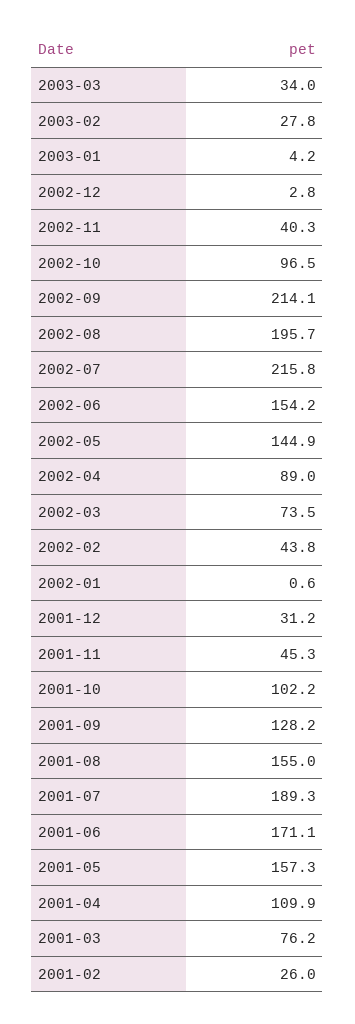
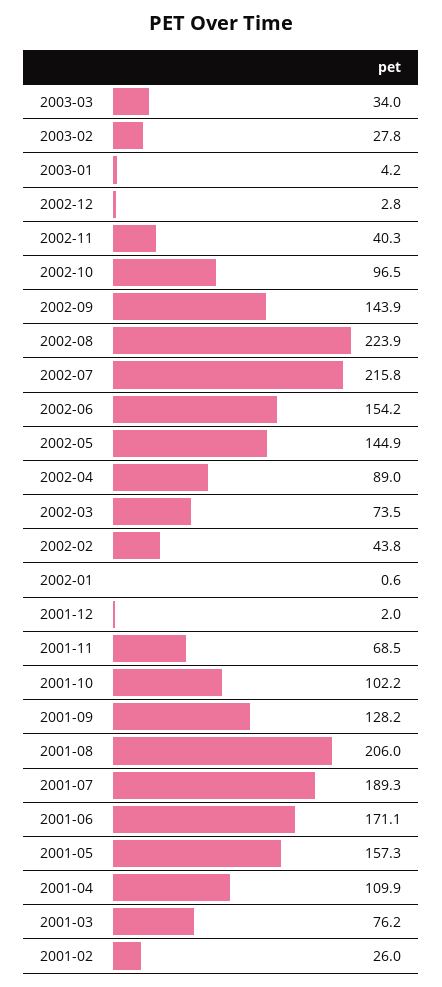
  {
    "2003-03": 34,
    "2003-02": 27.8,
    "2003-01": 4.2,
    "2002-12": 2.8,
    "2002-11": 40.3,
    "2002-10": 96.5,
-   "2002-09": 214.1,
+   "2002-09": 143.9,
-   "2002-08": 195.7,
+   "2002-08": 223.9,
    "2002-07": 215.8,
    "2002-06": 154.2,
    "2002-05": 144.9,
    "2002-04": 89,
    "2002-03": 73.5,
    "2002-02": 43.8,
    "2002-01": 0.6,
-   "2001-12": 31.2,
+   "2001-12": 2,
-   "2001-11": 45.3,
+   "2001-11": 68.5,
    "2001-10": 102.2,
    "2001-09": 128.2,
-   "2001-08": 155,
+   "2001-08": 206,
    "2001-07": 189.3,
    "2001-06": 171.1,
    "2001-05": 157.3,
    "2001-04": 109.9,
    "2001-03": 76.2,
    "2001-02": 26
  }

